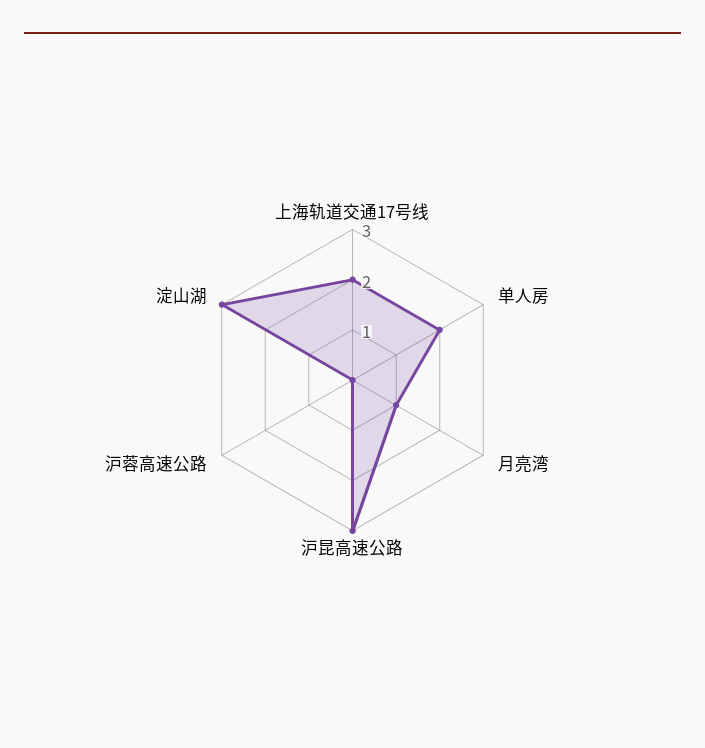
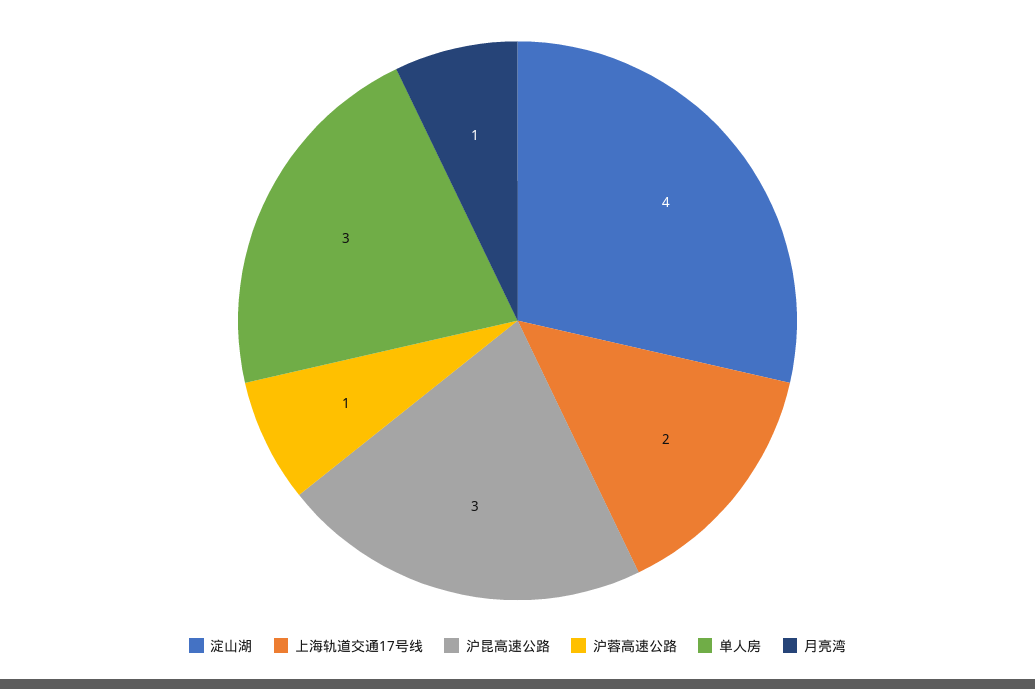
  {
    "上海轨道交通17号线": 2,
-   "单人房": 2,
+   "单人房": 3,
    "月亮湾": 1,
    "沪昆高速公路": 3,
-   "沪蓉高速公路": 0,
+   "沪蓉高速公路": 1,
-   "淀山湖": 3
+   "淀山湖": 4
  }

